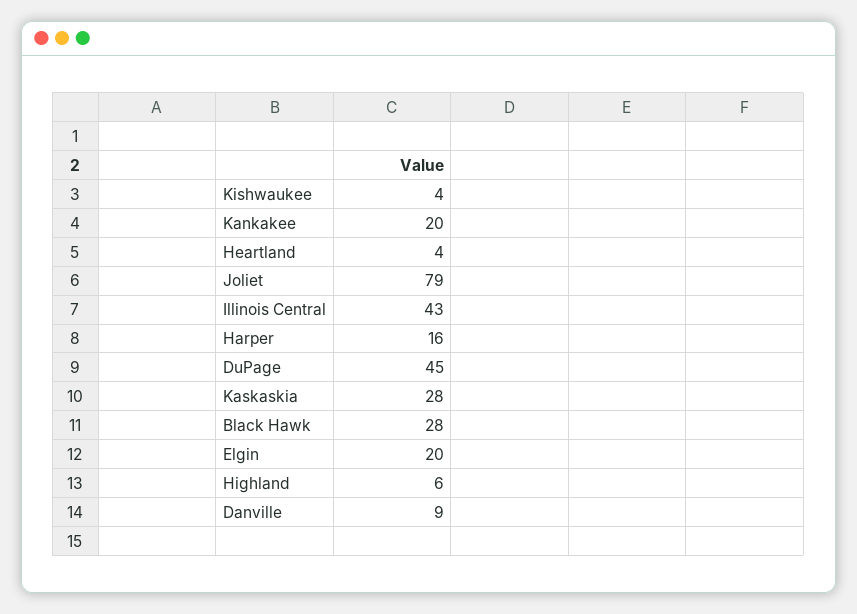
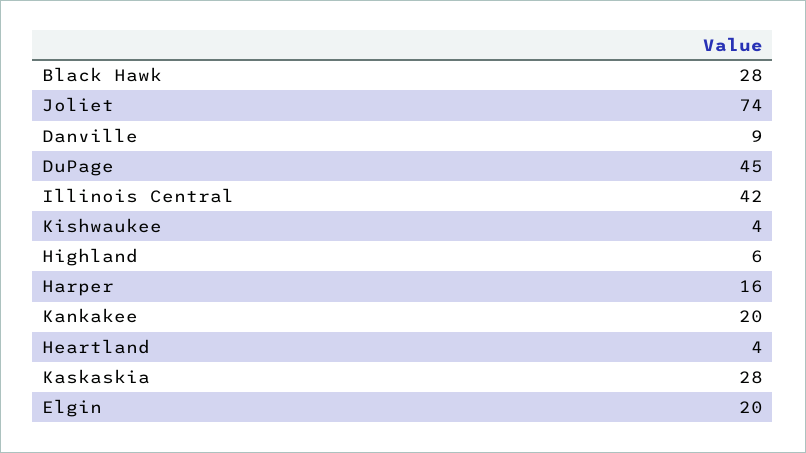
  {
    "Kishwaukee": 4,
    "Kankakee": 20,
    "Heartland": 4,
-   "Joliet": 79,
+   "Joliet": 74,
-   "Illinois Central": 43,
+   "Illinois Central": 42,
    "Harper": 16,
    "DuPage": 45,
    "Kaskaskia": 28,
    "Black Hawk": 28,
    "Elgin": 20,
    "Highland": 6,
    "Danville": 9
  }

